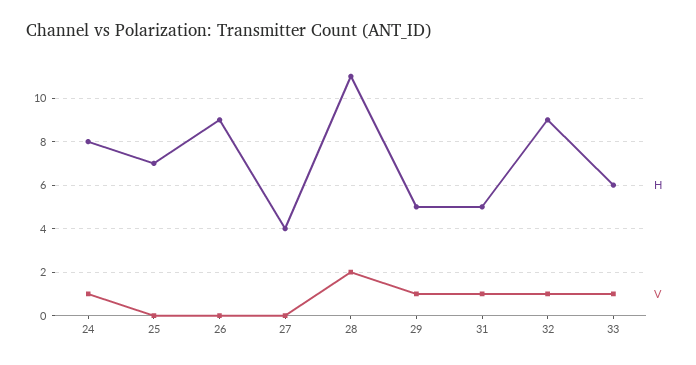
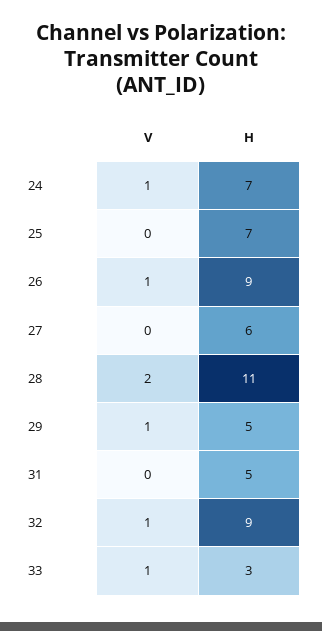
  {
    "H": {
-     "24": 8,
+     "24": 7,
      "25": 7,
      "26": 9,
-     "27": 4,
+     "27": 6,
      "28": 11,
      "29": 5,
      "31": 5,
      "32": 9,
-     "33": 6
+     "33": 3
    },
    "V": {
      "24": 1,
      "25": 0,
-     "26": 0,
+     "26": 1,
      "27": 0,
      "28": 2,
      "29": 1,
-     "31": 1,
+     "31": 0,
      "32": 1,
      "33": 1
    }
  }

